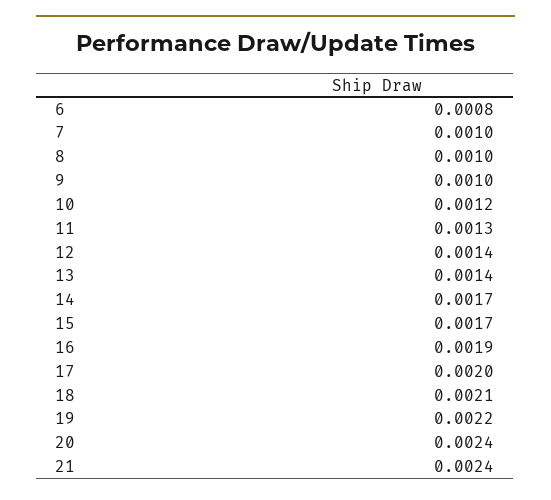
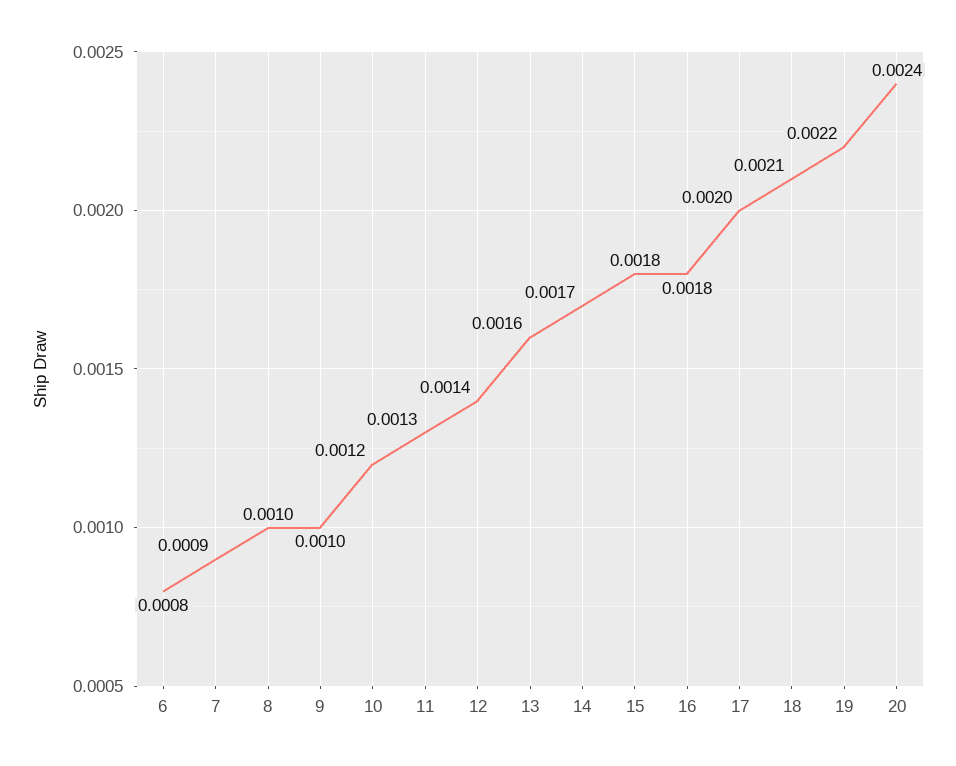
  {
    "6": 0.0008,
-   "7": 0.001,
+   "7": 0.0009,
    "8": 0.001,
    "9": 0.001,
    "10": 0.0012,
    "11": 0.0013,
    "12": 0.0014,
-   "13": 0.0014,
+   "13": 0.0016,
    "14": 0.0017,
-   "15": 0.0017,
+   "15": 0.0018,
-   "16": 0.0019,
+   "16": 0.0018,
    "17": 0.002,
    "18": 0.0021,
    "19": 0.0022,
-   "20": 0.0024,
+   "20": 0.0024
-   "21": 0.0024
  }

